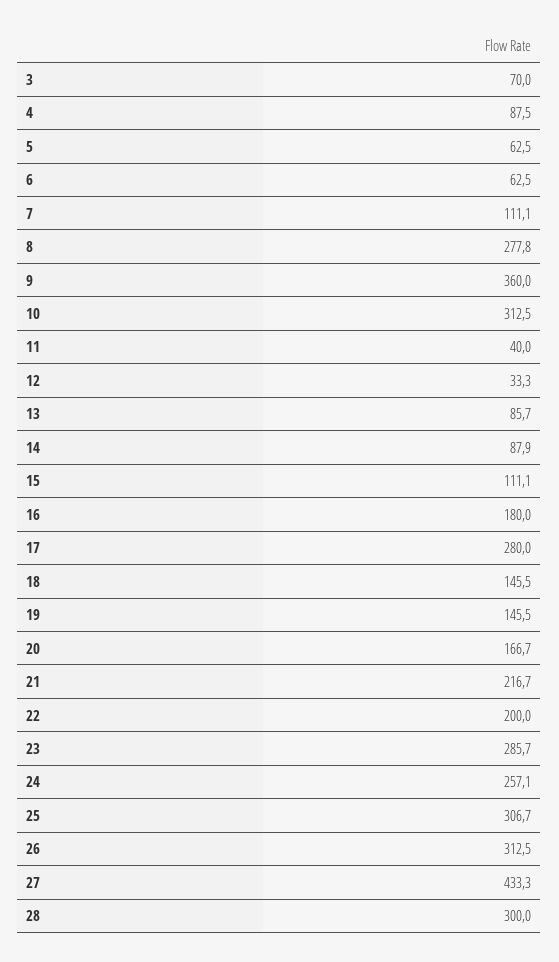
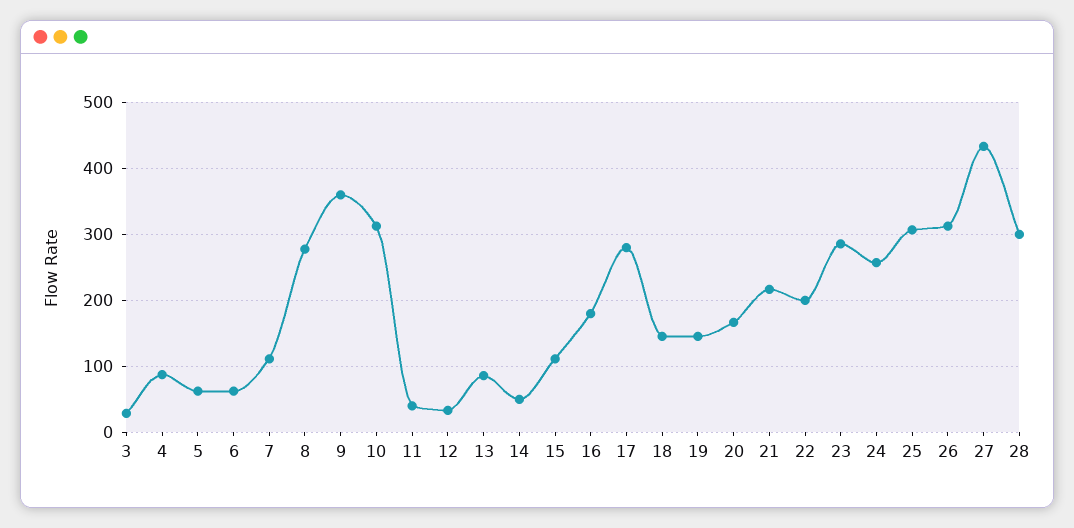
  {
-   "3": 70,
+   "3": 30,
    "4": 87.5,
    "5": 62.5,
    "6": 62.5,
    "7": 111.1,
    "8": 277.8,
    "9": 360,
    "10": 312.5,
    "11": 40,
    "12": 33.3,
    "13": 85.7,
-   "14": 87.9,
+   "14": 50,
    "15": 111.1,
    "16": 180,
    "17": 280,
    "18": 145.5,
    "19": 145.5,
    "20": 166.7,
    "21": 216.7,
    "22": 200,
    "23": 285.7,
    "24": 257.1,
    "25": 306.7,
    "26": 312.5,
    "27": 433.3,
    "28": 300
  }

